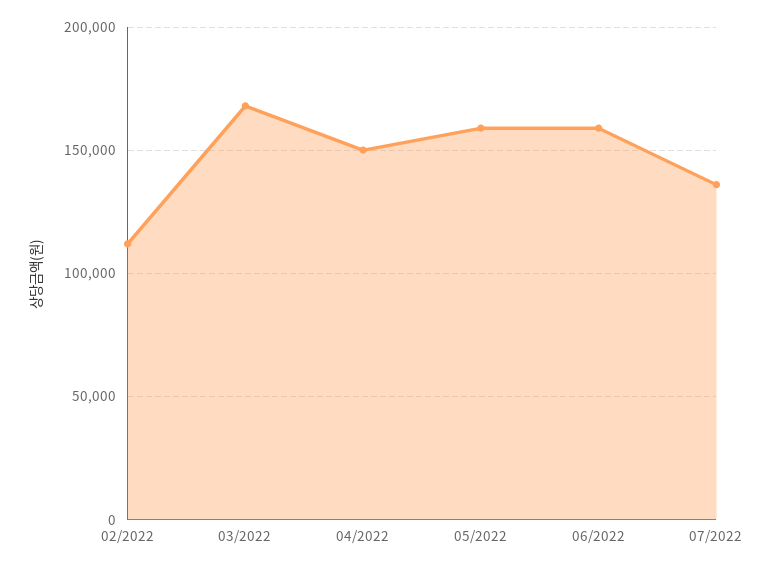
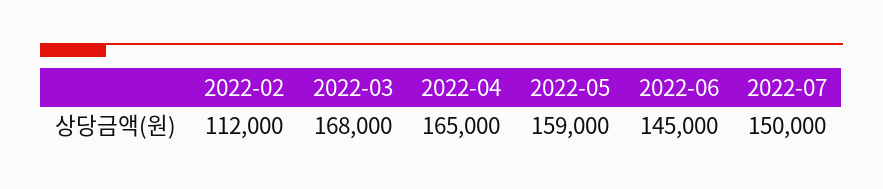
  {
    "02/2022": 112000,
    "03/2022": 168000,
-   "04/2022": 150000,
+   "04/2022": 165000,
    "05/2022": 159000,
-   "06/2022": 160000,
+   "06/2022": 145000,
-   "07/2022": 135000
+   "07/2022": 150000
  }

